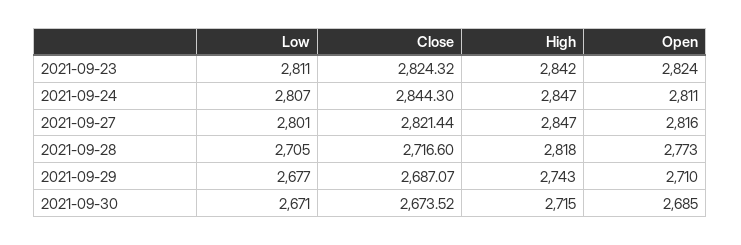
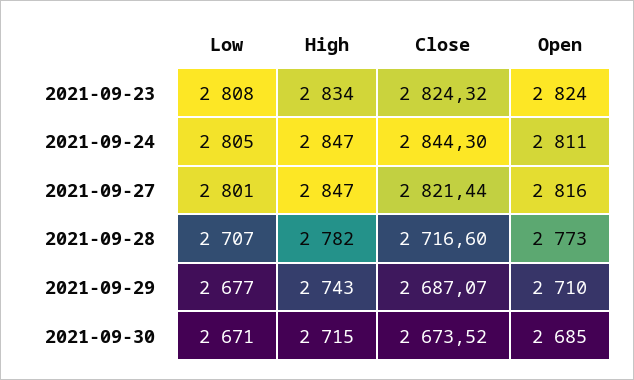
  {
    "Low": {
-     "2021-09-23": 2811,
+     "2021-09-23": 2808,
-     "2021-09-24": 2807,
+     "2021-09-24": 2805,
      "2021-09-27": 2801,
-     "2021-09-28": 2705,
+     "2021-09-28": 2707,
      "2021-09-29": 2677,
      "2021-09-30": 2671
    },
    "Close": {
      "2021-09-23": 2824.32,
      "2021-09-24": 2844.3,
      "2021-09-27": 2821.44,
      "2021-09-28": 2716.6,
      "2021-09-29": 2687.07,
      "2021-09-30": 2673.52
    },
    "High": {
-     "2021-09-23": 2842,
+     "2021-09-23": 2834,
      "2021-09-24": 2847,
      "2021-09-27": 2847,
-     "2021-09-28": 2818,
+     "2021-09-28": 2782,
      "2021-09-29": 2743,
      "2021-09-30": 2715
    },
    "Open": {
      "2021-09-23": 2824,
      "2021-09-24": 2811,
      "2021-09-27": 2816,
      "2021-09-28": 2773,
      "2021-09-29": 2710,
      "2021-09-30": 2685
    }
  }

